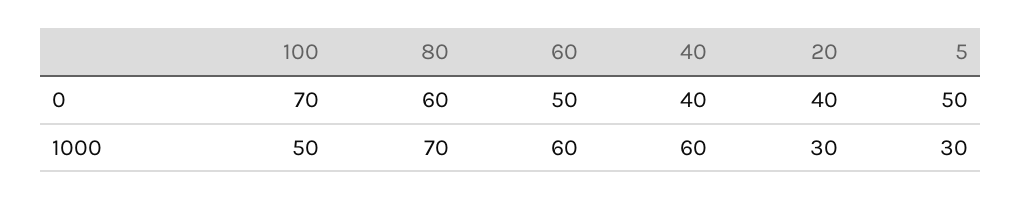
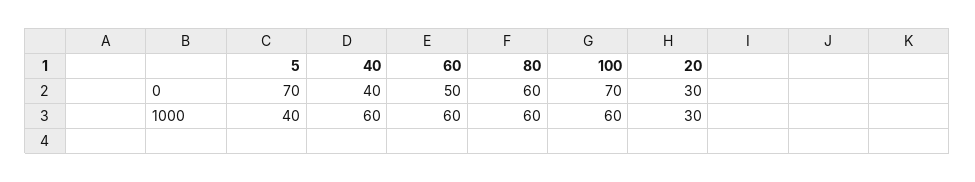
  {
    "100": {
      "0": 70,
-     "1000": 50
+     "1000": 60
    },
    "80": {
      "0": 60,
-     "1000": 70
+     "1000": 60
    },
    "60": {
      "0": 50,
      "1000": 60
    },
    "40": {
      "0": 40,
      "1000": 60
    },
    "20": {
-     "0": 40,
+     "0": 30,
      "1000": 30
    },
    "5": {
-     "0": 50,
+     "0": 70,
-     "1000": 30
+     "1000": 40
    }
  }

